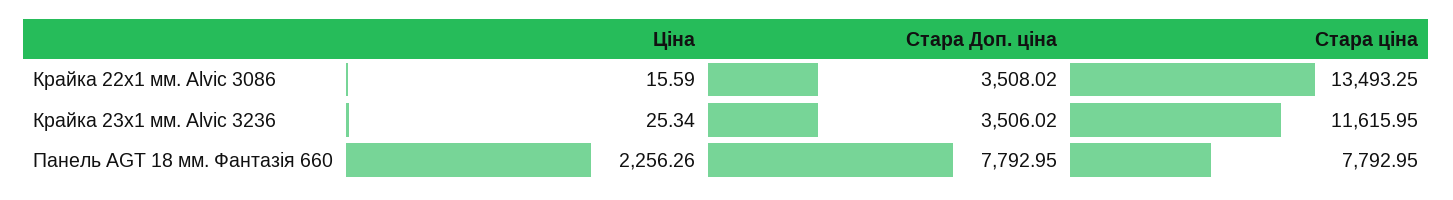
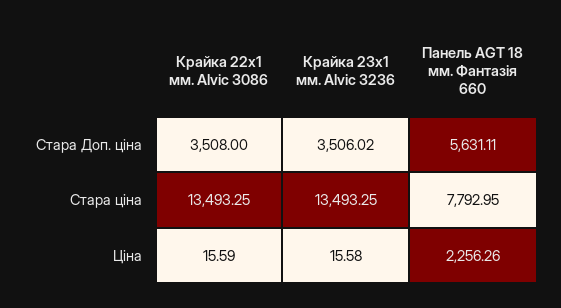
  {
    "Ціна": {
      "Крайка 22x1 мм. Alvic 3086": 15.59,
-     "Крайка 23x1 мм. Alvic 3236": 25.34,
+     "Крайка 23x1 мм. Alvic 3236": 15.58,
      "Панель AGT 18 мм. Фантазія 660": 2256.26
    },
    "Стара Доп. ціна": {
-     "Крайка 22x1 мм. Alvic 3086": 3508.02,
+     "Крайка 22x1 мм. Alvic 3086": 3508,
      "Крайка 23x1 мм. Alvic 3236": 3506.02,
-     "Панель AGT 18 мм. Фантазія 660": 7792.95
+     "Панель AGT 18 мм. Фантазія 660": 5631.11
    },
    "Стара ціна": {
      "Крайка 22x1 мм. Alvic 3086": 13493.25,
-     "Крайка 23x1 мм. Alvic 3236": 11615.95,
+     "Крайка 23x1 мм. Alvic 3236": 13493.25,
      "Панель AGT 18 мм. Фантазія 660": 7792.95
    }
  }

